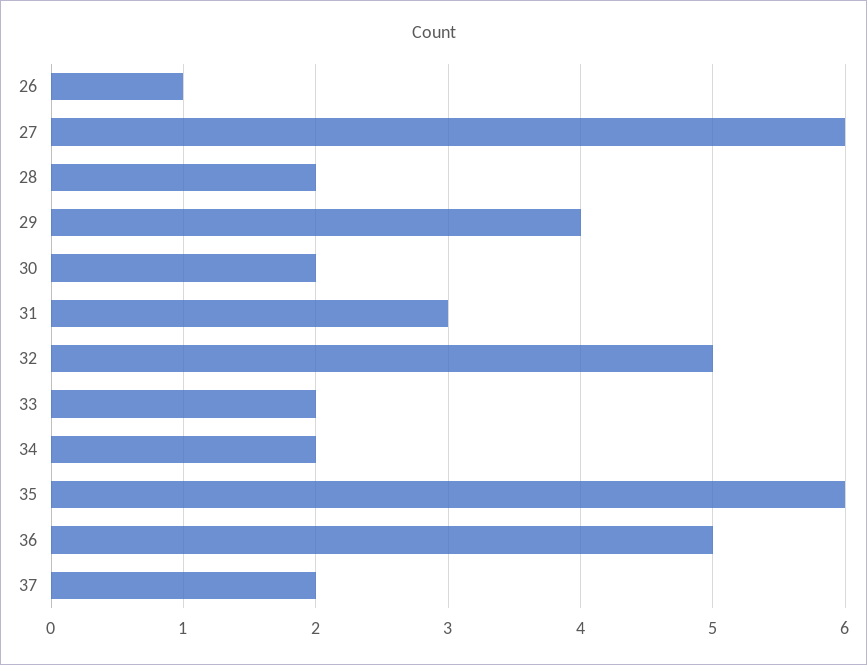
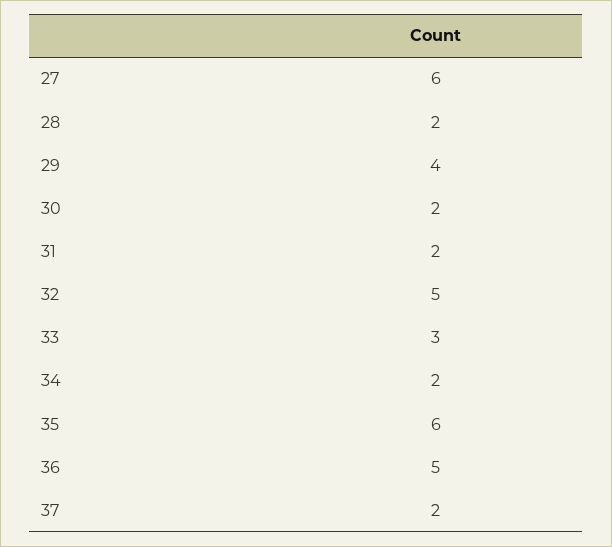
  {
-   "26": 1,
    "27": 6,
    "28": 2,
    "29": 4,
    "30": 2,
-   "31": 3,
+   "31": 2,
    "32": 5,
-   "33": 2,
+   "33": 3,
    "34": 2,
    "35": 6,
    "36": 5,
    "37": 2
  }

